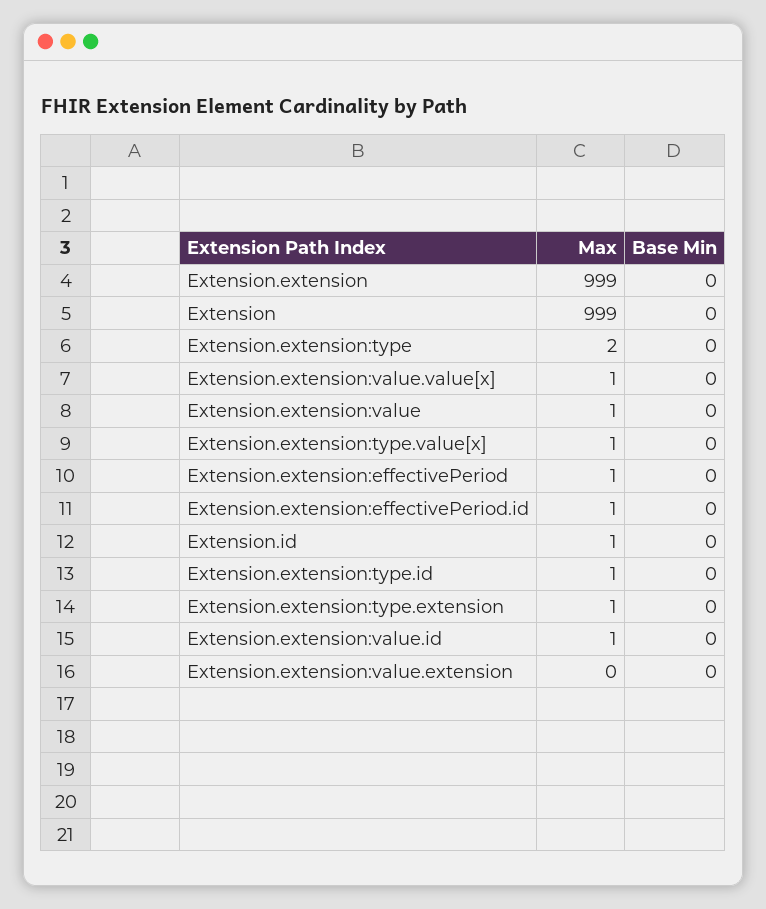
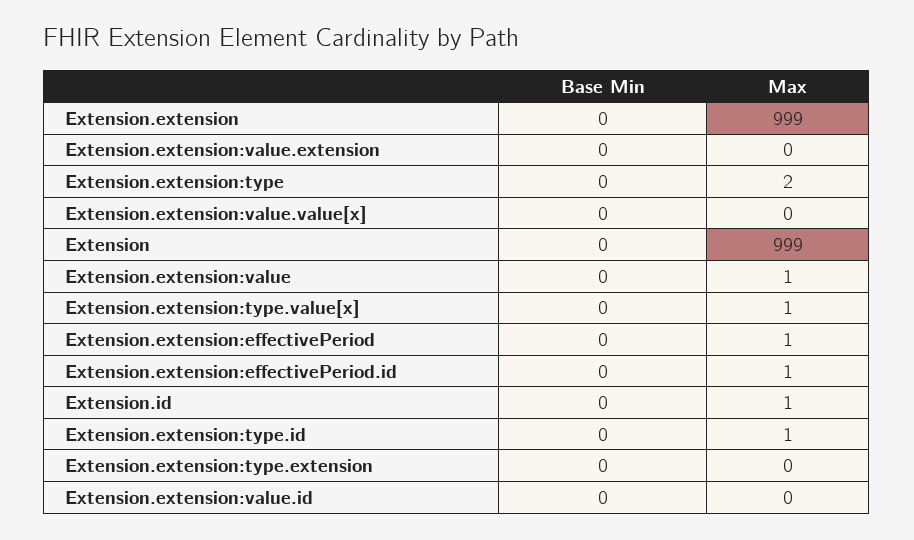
  {
    "Max": {
      "Extension.extension": 999,
      "Extension": 999,
      "Extension.extension:type": 2,
-     "Extension.extension:value.value[x]": 1,
+     "Extension.extension:value.value[x]": 0,
      "Extension.extension:value": 1,
      "Extension.extension:type.value[x]": 1,
      "Extension.extension:effectivePeriod": 1,
      "Extension.extension:effectivePeriod.id": 1,
      "Extension.id": 1,
      "Extension.extension:type.id": 1,
-     "Extension.extension:type.extension": 1,
+     "Extension.extension:type.extension": 0,
-     "Extension.extension:value.id": 1,
+     "Extension.extension:value.id": 0,
      "Extension.extension:value.extension": 0
    },
    "Base Min": {
      "Extension.extension": 0,
      "Extension": 0,
      "Extension.extension:type": 0,
      "Extension.extension:value.value[x]": 0,
      "Extension.extension:value": 0,
      "Extension.extension:type.value[x]": 0,
      "Extension.extension:effectivePeriod": 0,
      "Extension.extension:effectivePeriod.id": 0,
      "Extension.id": 0,
      "Extension.extension:type.id": 0,
      "Extension.extension:type.extension": 0,
      "Extension.extension:value.id": 0,
      "Extension.extension:value.extension": 0
    }
  }

